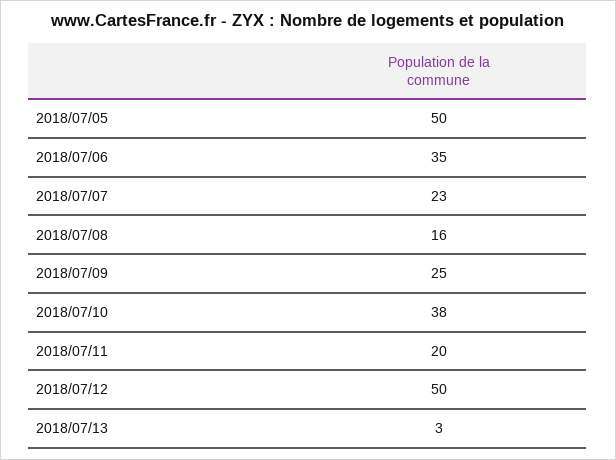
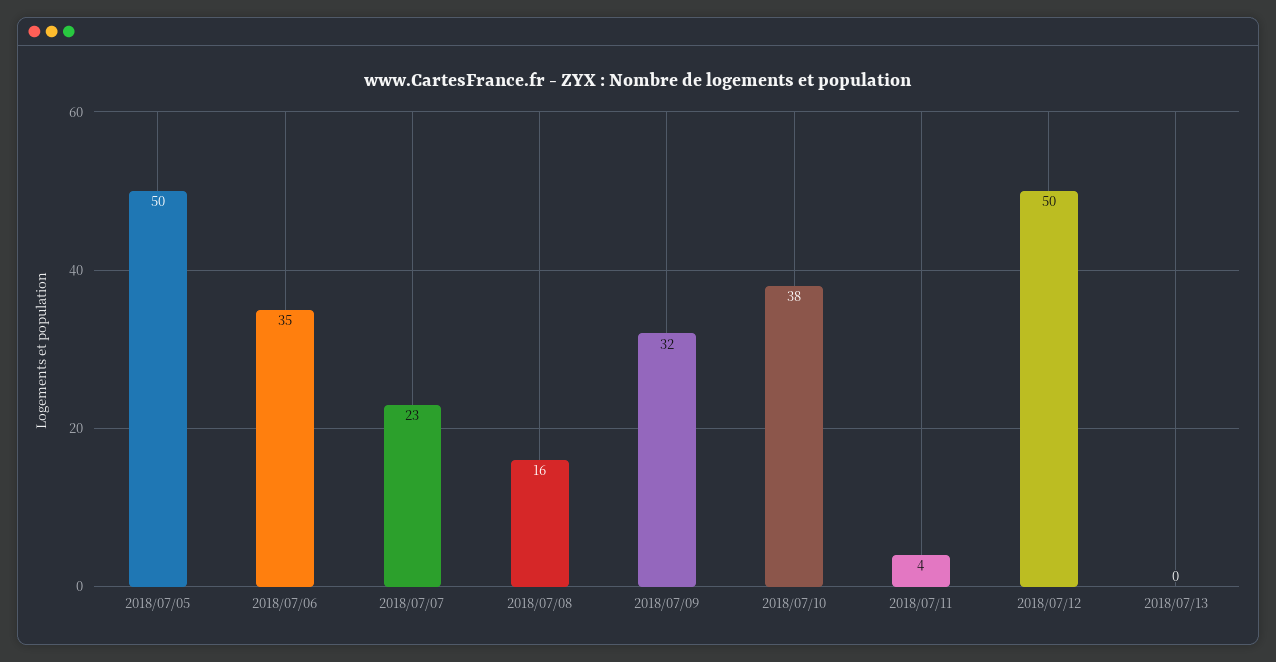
  {
    "2018/07/05": 50,
    "2018/07/06": 35,
    "2018/07/07": 23,
    "2018/07/08": 16,
-   "2018/07/09": 25,
+   "2018/07/09": 32,
    "2018/07/10": 38,
-   "2018/07/11": 20,
+   "2018/07/11": 4,
    "2018/07/12": 50,
-   "2018/07/13": 3
+   "2018/07/13": 0
  }

